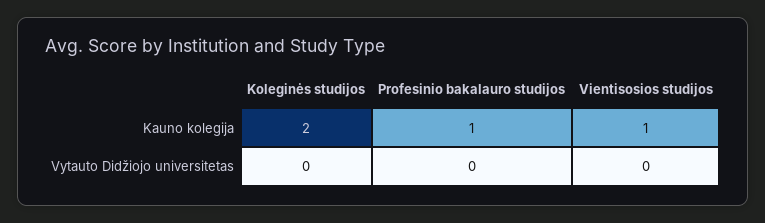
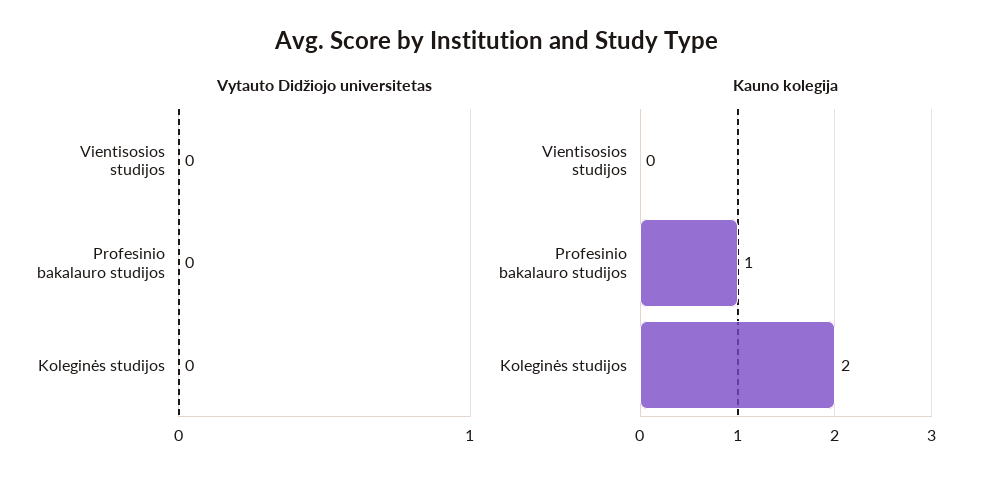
  {
    "Kauno kolegija": {
      "Koleginės studijos": 2,
      "Profesinio bakalauro studijos": 1,
-     "Vientisosios studijos": 1
+     "Vientisosios studijos": 0
    },
    "Vytauto Didžiojo universitetas": {
      "Koleginės studijos": 0,
      "Profesinio bakalauro studijos": 0,
      "Vientisosios studijos": 0
    }
  }

